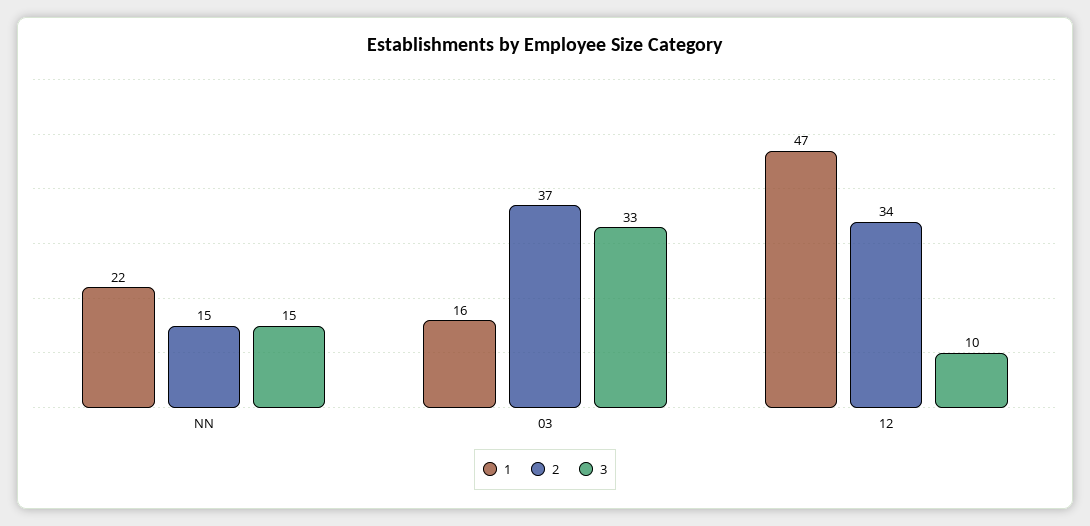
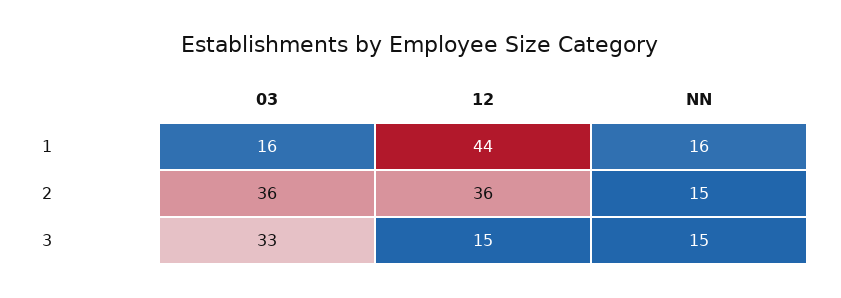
  {
    "1": {
-     "NN": 22,
+     "NN": 16,
      "03": 16,
-     "12": 47
+     "12": 44
    },
    "2": {
      "NN": 15,
-     "03": 37,
+     "03": 36,
-     "12": 34
+     "12": 36
    },
    "3": {
      "NN": 15,
      "03": 33,
-     "12": 10
+     "12": 15
    }
  }

